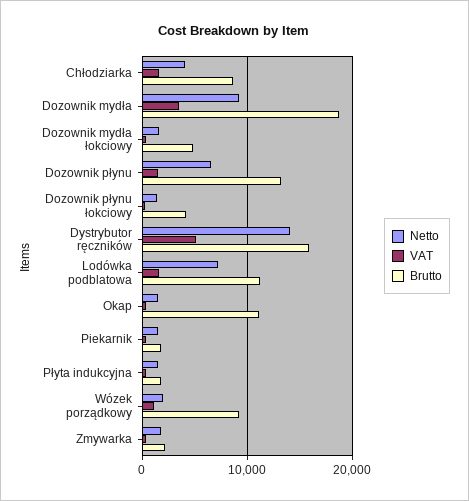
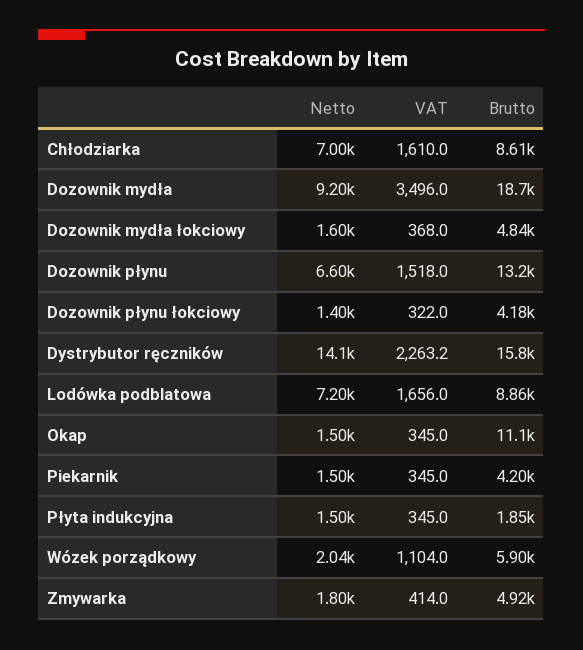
  {
    "Netto": {
-     "Chłodziarka": 4000,
+     "Chłodziarka": 7000,
      "Dozownik mydła": 9200,
      "Dozownik mydła łokciowy": 1600,
      "Dozownik płynu": 6600,
      "Dozownik płynu łokciowy": 1400,
      "Dystrybutor ręczników": 14100,
      "Lodówka podblatowa": 7200,
      "Okap": 1500,
      "Piekarnik": 1500,
      "Płyta indukcyjna": 1500,
      "Wózek porządkowy": 2040,
      "Zmywarka": 1800
    },
    "VAT": {
      "Chłodziarka": 1610,
      "Dozownik mydła": 3496,
      "Dozownik mydła łokciowy": 368,
      "Dozownik płynu": 1518,
      "Dozownik płynu łokciowy": 322,
-     "Dystrybutor ręczników": 5000,
+     "Dystrybutor ręczników": 2263.2,
      "Lodówka podblatowa": 1656,
      "Okap": 345,
      "Piekarnik": 345,
      "Płyta indukcyjna": 345,
      "Wózek porządkowy": 1104,
      "Zmywarka": 414
    },
    "Brutto": {
      "Chłodziarka": 8610,
      "Dozownik mydła": 18700,
      "Dozownik mydła łokciowy": 4840,
      "Dozownik płynu": 13200,
      "Dozownik płynu łokciowy": 4180,
      "Dystrybutor ręczników": 15800,
-     "Lodówka podblatowa": 11000,
+     "Lodówka podblatowa": 8860,
      "Okap": 11100,
-     "Piekarnik": 2000,
+     "Piekarnik": 4200,
      "Płyta indukcyjna": 1850,
-     "Wózek porządkowy": 9000,
+     "Wózek porządkowy": 5900,
-     "Zmywarka": 2000
+     "Zmywarka": 4920
    }
  }

